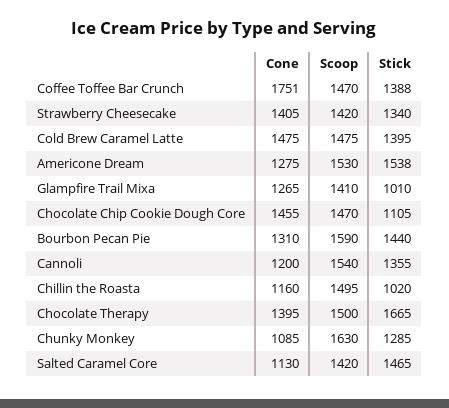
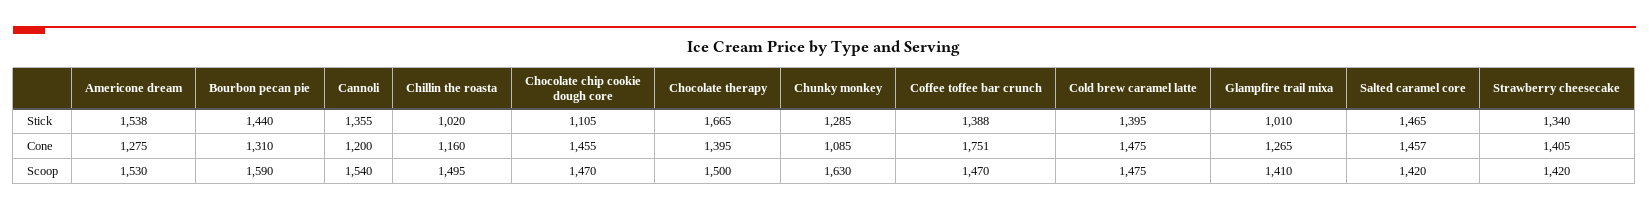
  {
    "Cone": {
      "Coffee Toffee Bar Crunch": 1751,
      "Strawberry Cheesecake": 1405,
      "Cold Brew Caramel Latte": 1475,
      "Americone Dream": 1275,
      "Glampfire Trail Mixa": 1265,
      "Chocolate Chip Cookie Dough Core": 1455,
      "Bourbon Pecan Pie": 1310,
      "Cannoli": 1200,
      "Chillin the Roasta": 1160,
      "Chocolate Therapy": 1395,
      "Chunky Monkey": 1085,
-     "Salted Caramel Core": 1130
+     "Salted Caramel Core": 1457
    },
    "Scoop": {
      "Coffee Toffee Bar Crunch": 1470,
      "Strawberry Cheesecake": 1420,
      "Cold Brew Caramel Latte": 1475,
      "Americone Dream": 1530,
      "Glampfire Trail Mixa": 1410,
      "Chocolate Chip Cookie Dough Core": 1470,
      "Bourbon Pecan Pie": 1590,
      "Cannoli": 1540,
      "Chillin the Roasta": 1495,
      "Chocolate Therapy": 1500,
      "Chunky Monkey": 1630,
      "Salted Caramel Core": 1420
    },
    "Stick": {
      "Coffee Toffee Bar Crunch": 1388,
      "Strawberry Cheesecake": 1340,
      "Cold Brew Caramel Latte": 1395,
      "Americone Dream": 1538,
      "Glampfire Trail Mixa": 1010,
      "Chocolate Chip Cookie Dough Core": 1105,
      "Bourbon Pecan Pie": 1440,
      "Cannoli": 1355,
      "Chillin the Roasta": 1020,
      "Chocolate Therapy": 1665,
      "Chunky Monkey": 1285,
      "Salted Caramel Core": 1465
    }
  }

